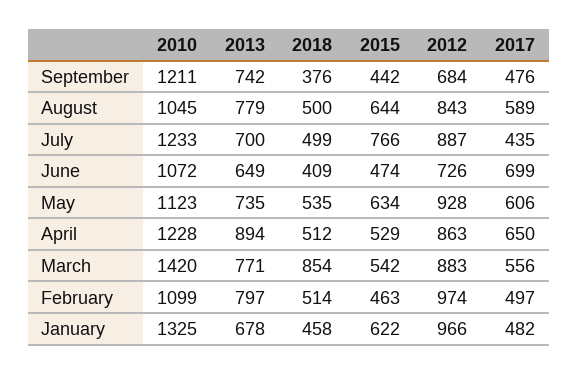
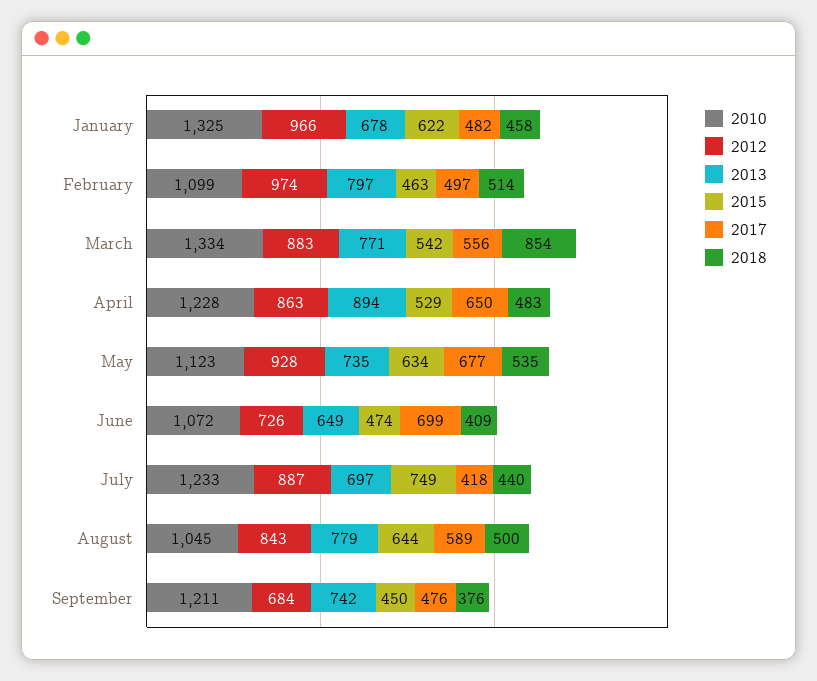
  {
    "2010": {
      "September": 1211,
      "August": 1045,
      "July": 1233,
      "June": 1072,
      "May": 1123,
      "April": 1228,
-     "March": 1420,
+     "March": 1334,
      "February": 1099,
      "January": 1325
    },
    "2013": {
      "September": 742,
      "August": 779,
-     "July": 700,
+     "July": 697,
      "June": 649,
      "May": 735,
      "April": 894,
      "March": 771,
      "February": 797,
      "January": 678
    },
    "2018": {
      "September": 376,
      "August": 500,
-     "July": 499,
+     "July": 440,
      "June": 409,
      "May": 535,
-     "April": 512,
+     "April": 483,
      "March": 854,
      "February": 514,
      "January": 458
    },
    "2015": {
-     "September": 442,
+     "September": 450,
      "August": 644,
-     "July": 766,
+     "July": 749,
      "June": 474,
      "May": 634,
      "April": 529,
      "March": 542,
      "February": 463,
      "January": 622
    },
    "2012": {
      "September": 684,
      "August": 843,
      "July": 887,
      "June": 726,
      "May": 928,
      "April": 863,
      "March": 883,
      "February": 974,
      "January": 966
    },
    "2017": {
      "September": 476,
      "August": 589,
-     "July": 435,
+     "July": 418,
      "June": 699,
-     "May": 606,
+     "May": 677,
      "April": 650,
      "March": 556,
      "February": 497,
      "January": 482
    }
  }

